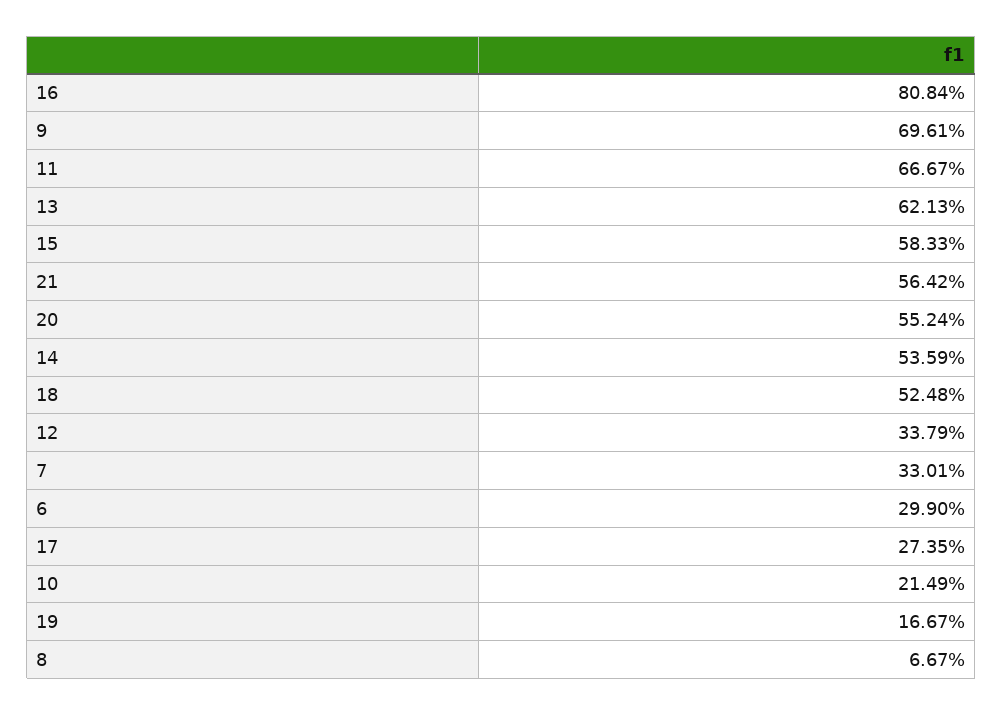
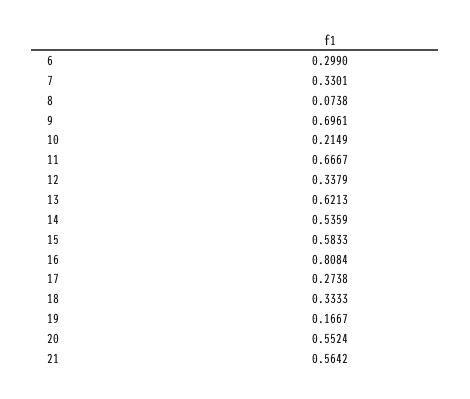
  {
    "16": 0.8084,
    "9": 0.6961,
    "11": 0.6667,
    "13": 0.6213,
    "15": 0.5833,
    "21": 0.5642,
    "20": 0.5524,
    "14": 0.5359,
-   "18": 0.5248,
+   "18": 0.3333,
    "12": 0.3379,
    "7": 0.3301,
    "6": 0.299,
-   "17": 0.2735,
+   "17": 0.2738,
    "10": 0.2149,
    "19": 0.1667,
-   "8": 0.0667
+   "8": 0.0738
  }

